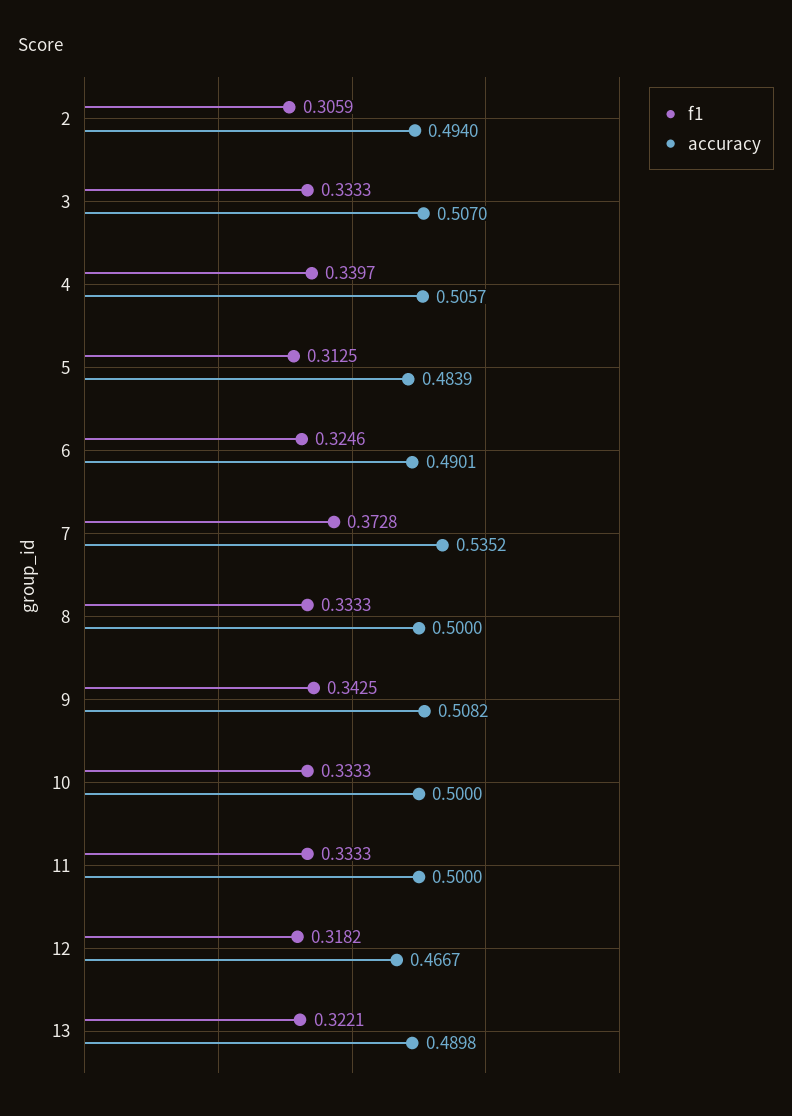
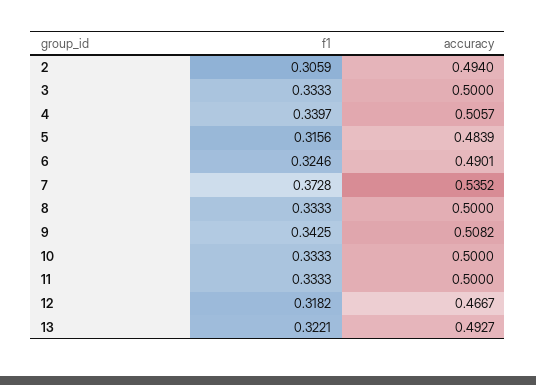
  {
    "f1": {
      "2": 0.3059,
      "3": 0.3333,
      "4": 0.3397,
-     "5": 0.3125,
+     "5": 0.3156,
      "6": 0.3246,
      "7": 0.3728,
      "8": 0.3333,
      "9": 0.3425,
      "10": 0.3333,
      "11": 0.3333,
      "12": 0.3182,
      "13": 0.3221
    },
    "accuracy": {
      "2": 0.494,
-     "3": 0.507,
+     "3": 0.5,
      "4": 0.5057,
      "5": 0.4839,
      "6": 0.4901,
      "7": 0.5352,
      "8": 0.5,
      "9": 0.5082,
      "10": 0.5,
      "11": 0.5,
      "12": 0.4667,
-     "13": 0.4898
+     "13": 0.4927
    }
  }

